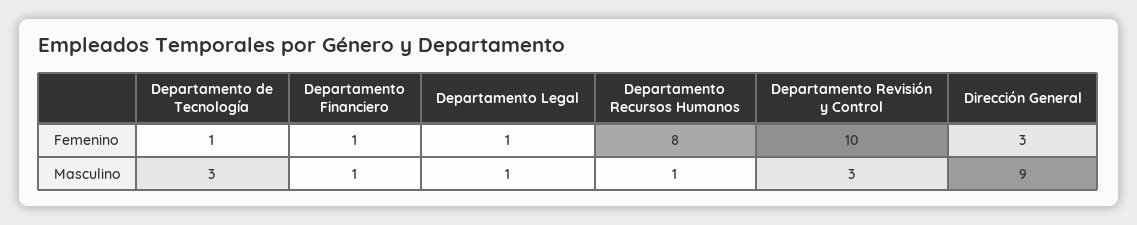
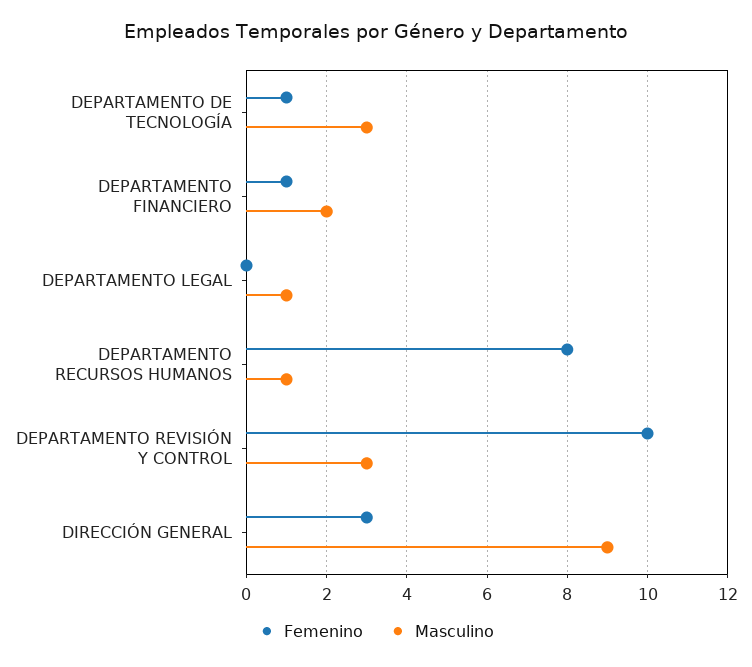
  {
    "Femenino": {
      "Departamento de Tecnología": 1,
      "Departamento Financiero": 1,
-     "Departamento Legal": 1,
+     "Departamento Legal": 0,
      "Departamento Recursos Humanos": 8,
      "Departamento Revisión y Control": 10,
      "Dirección General": 3
    },
    "Masculino": {
      "Departamento de Tecnología": 3,
-     "Departamento Financiero": 1,
+     "Departamento Financiero": 2,
      "Departamento Legal": 1,
      "Departamento Recursos Humanos": 1,
      "Departamento Revisión y Control": 3,
      "Dirección General": 9
    }
  }

